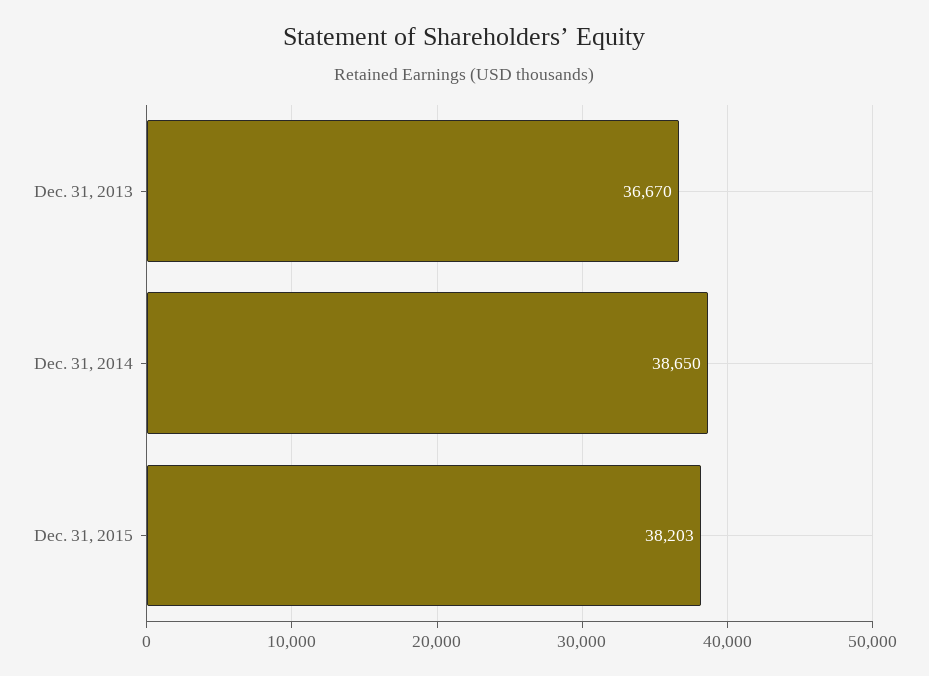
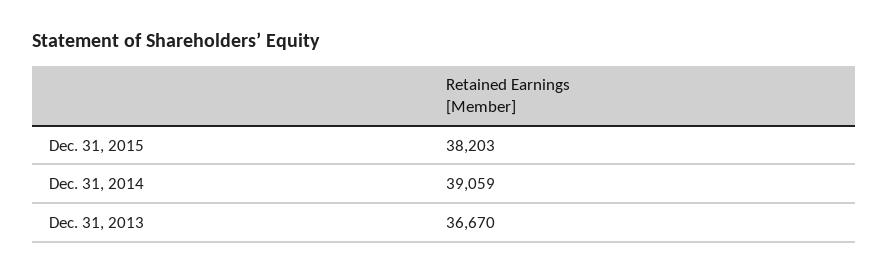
  {
    "Dec. 31, 2013": 36670,
-   "Dec. 31, 2014": 38650,
+   "Dec. 31, 2014": 39059,
    "Dec. 31, 2015": 38203
  }

